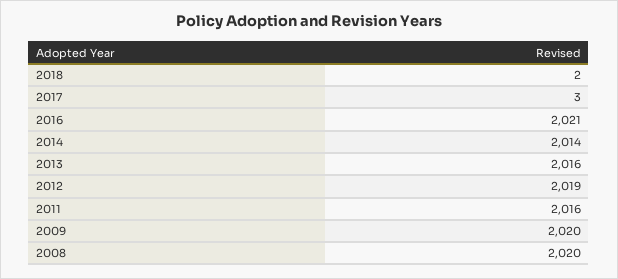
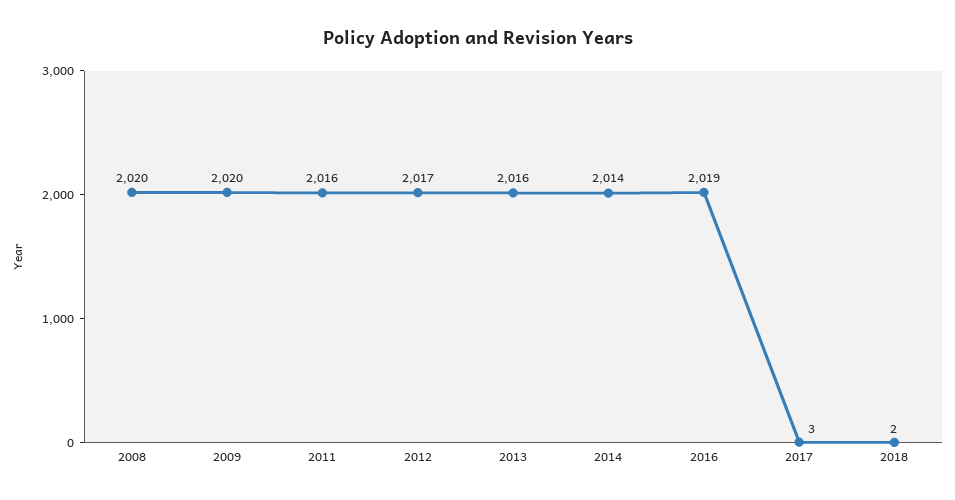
  {
    "2018": 2,
    "2017": 3,
-   "2016": 2021,
+   "2016": 2019,
    "2014": 2014,
    "2013": 2016,
-   "2012": 2019,
+   "2012": 2017,
    "2011": 2016,
    "2009": 2020,
    "2008": 2020
  }

